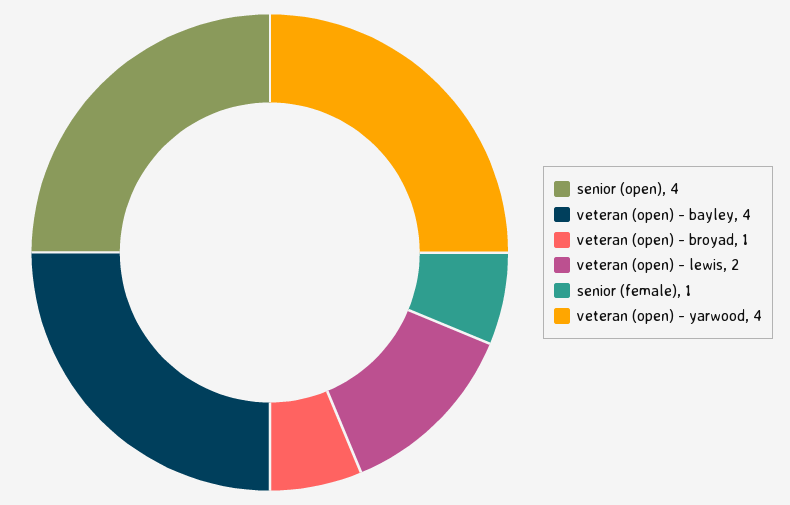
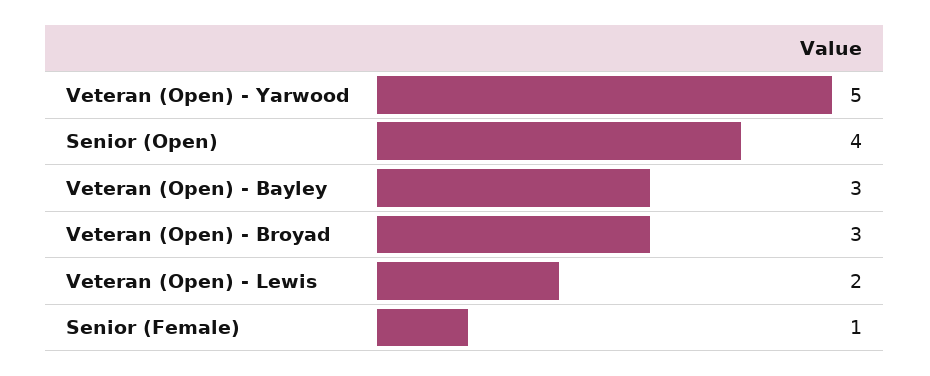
  {
    "senior (open)": 4,
-   "veteran (open) - bayley": 4,
+   "veteran (open) - bayley": 3,
-   "veteran (open) - broyad": 1,
+   "veteran (open) - broyad": 3,
    "veteran (open) - lewis": 2,
    "senior (female)": 1,
-   "veteran (open) - yarwood": 4
+   "veteran (open) - yarwood": 5
  }

